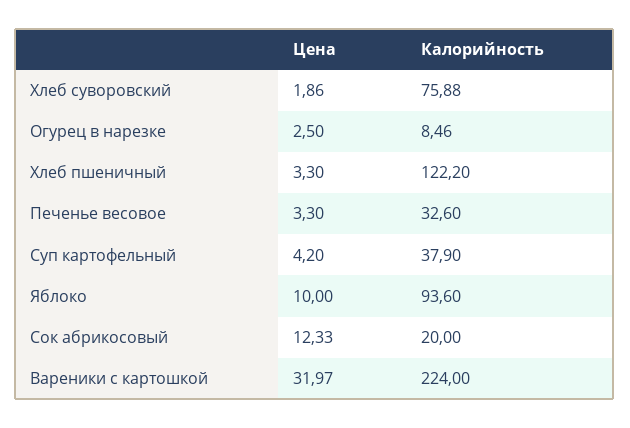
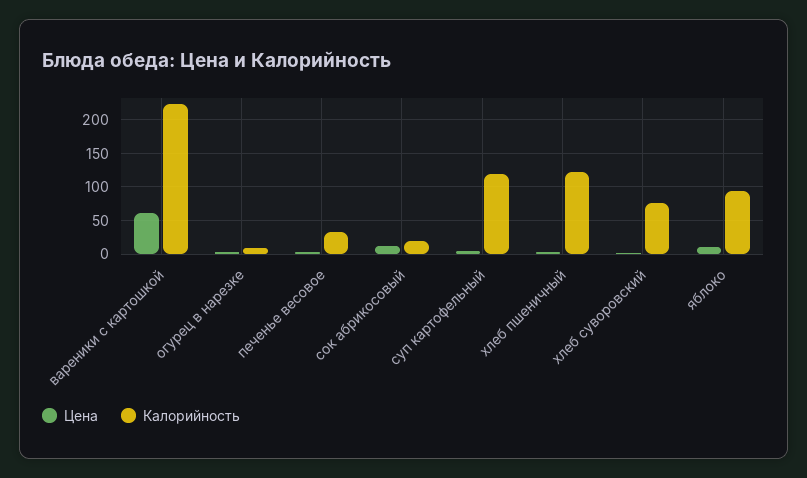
  {
    "Цена": {
      "Хлеб суворовский": 1.86,
      "Огурец в нарезке": 2.5,
      "Хлеб пшеничный": 3.3,
      "Печенье весовое": 3.3,
      "Суп картофельный": 4.2,
      "Яблоко": 10,
      "Сок абрикосовый": 12.33,
-     "Вареники с картошкой": 31.97
+     "Вареники с картошкой": 60
    },
    "Калорийность": {
      "Хлеб суворовский": 75.88,
      "Огурец в нарезке": 8.46,
      "Хлеб пшеничный": 122.2,
      "Печенье весовое": 32.6,
-     "Суп картофельный": 37.9,
+     "Суп картофельный": 120,
      "Яблоко": 93.6,
      "Сок абрикосовый": 20,
      "Вареники с картошкой": 224
    }
  }

